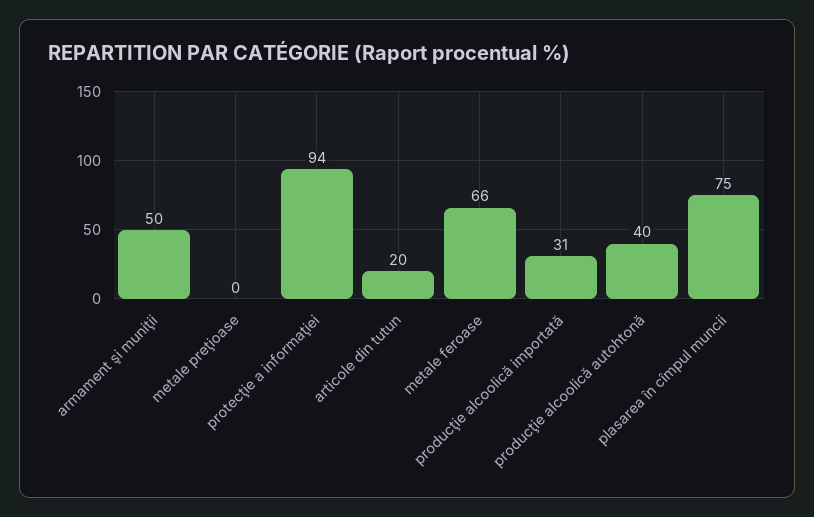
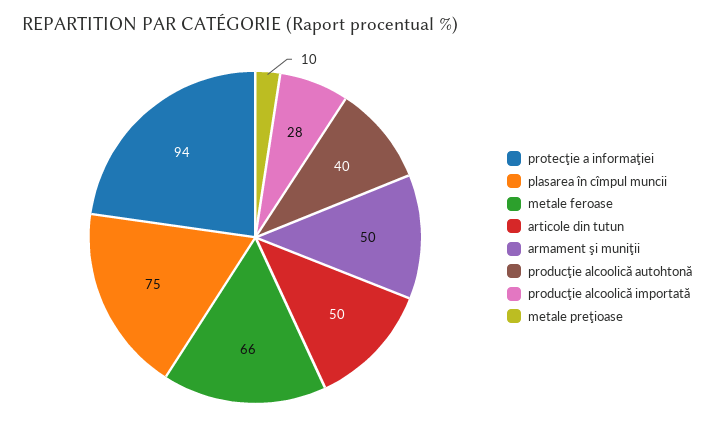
  {
    "armament şi muniţii": 50,
-   "metale preţioase": 0,
+   "metale preţioase": 10,
    "protecţie a informaţiei": 94,
-   "articole din tutun": 20,
+   "articole din tutun": 50,
    "metale feroase": 66,
-   "producţie alcoolică importată": 31,
+   "producţie alcoolică importată": 28,
    "producţie alcoolică autohtonă": 40,
    "plasarea în cîmpul muncii": 75
  }

